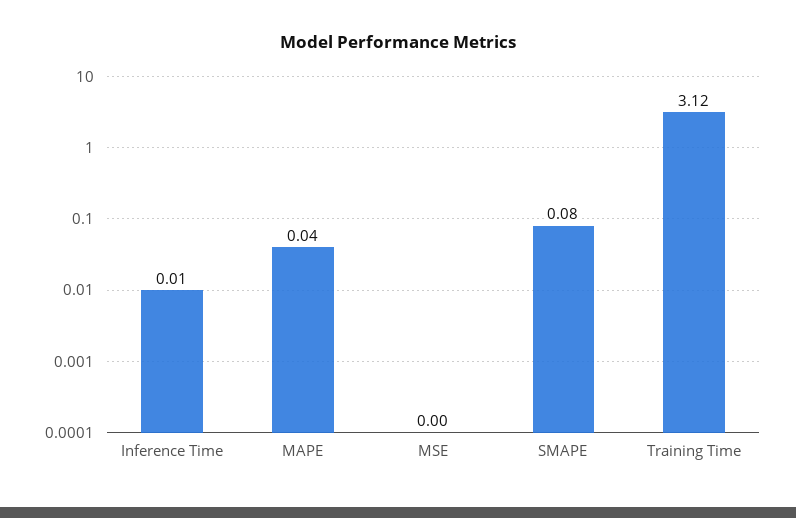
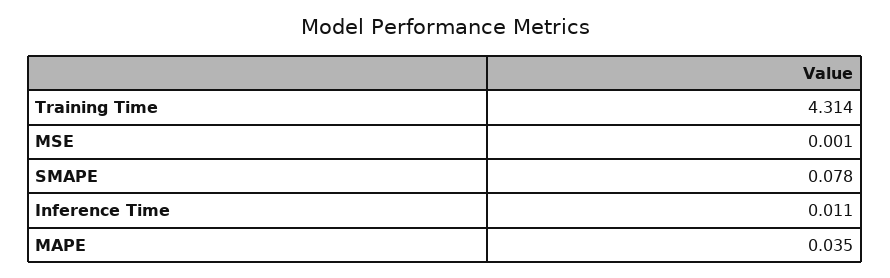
  {
    "Inference Time": 0.011,
    "MAPE": 0.035,
    "MSE": 0.001,
    "SMAPE": 0.078,
-   "Training Time": 3.12
+   "Training Time": 4.314
  }

